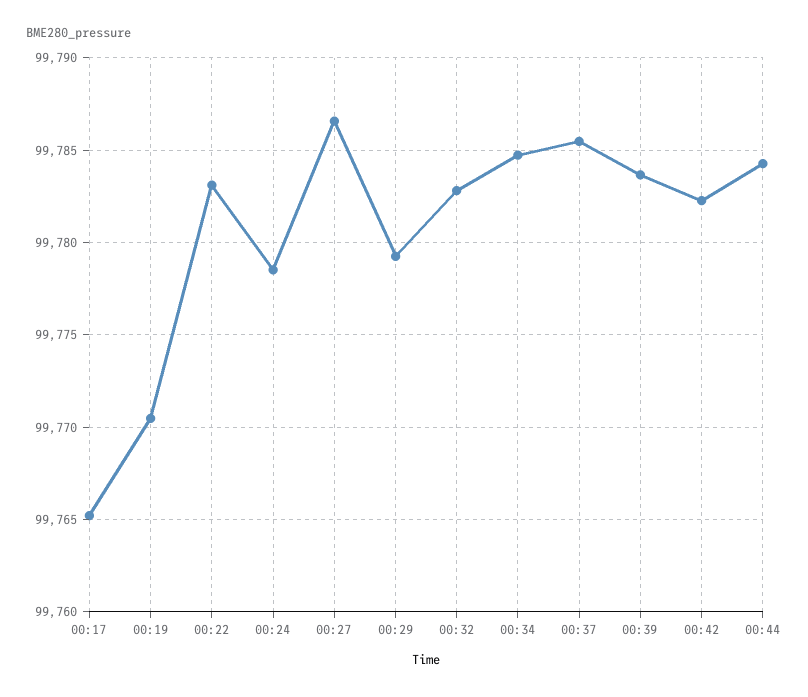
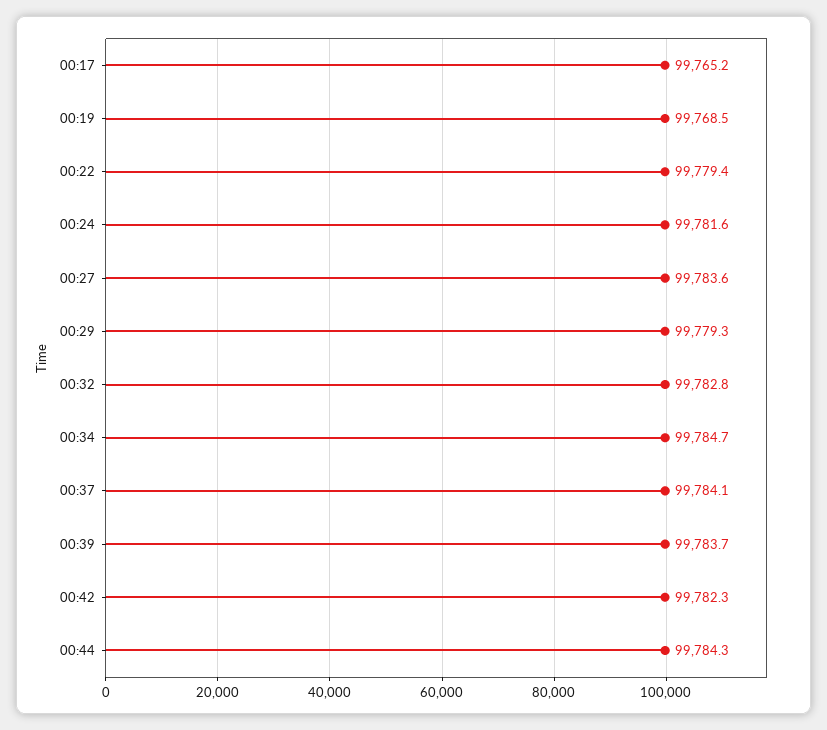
  {
    "00:17": 99765.2,
-   "00:19": 99770.5,
+   "00:19": 99768.5,
-   "00:22": 99783,
+   "00:22": 99779.4,
-   "00:24": 99778.5,
+   "00:24": 99781.6,
-   "00:27": 99786.5,
+   "00:27": 99783.6,
    "00:29": 99779.3,
    "00:32": 99782.8,
    "00:34": 99784.7,
-   "00:37": 99785.5,
+   "00:37": 99784.1,
    "00:39": 99783.7,
    "00:42": 99782.3,
    "00:44": 99784.3
  }

